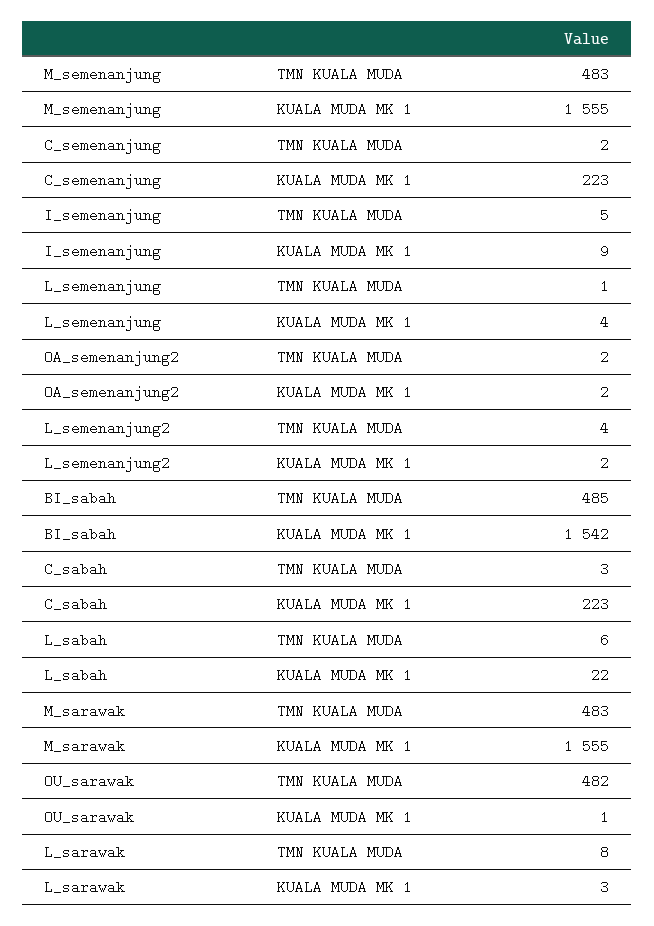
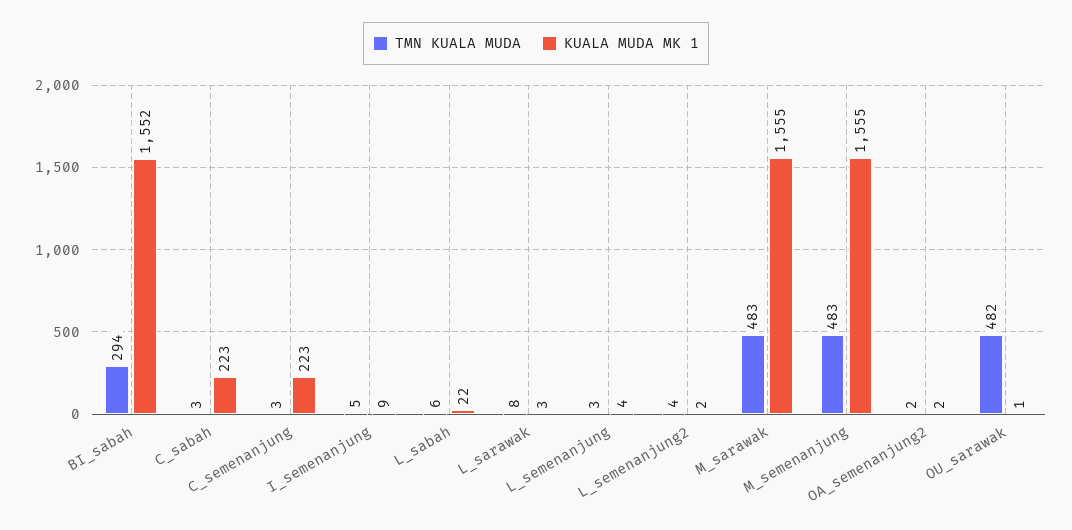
  {
    "TMN KUALA MUDA": {
      "M_semenanjung": 483,
-     "C_semenanjung": 2,
+     "C_semenanjung": 3,
      "I_semenanjung": 5,
-     "L_semenanjung": 1,
+     "L_semenanjung": 3,
      "OA_semenanjung2": 2,
      "L_semenanjung2": 4,
-     "BI_sabah": 485,
+     "BI_sabah": 294,
      "C_sabah": 3,
      "L_sabah": 6,
      "M_sarawak": 483,
      "OU_sarawak": 482,
      "L_sarawak": 8
    },
    "KUALA MUDA MK 1": {
      "M_semenanjung": 1555,
      "C_semenanjung": 223,
      "I_semenanjung": 9,
      "L_semenanjung": 4,
      "OA_semenanjung2": 2,
      "L_semenanjung2": 2,
-     "BI_sabah": 1542,
+     "BI_sabah": 1552,
      "C_sabah": 223,
      "L_sabah": 22,
      "M_sarawak": 1555,
      "OU_sarawak": 1,
      "L_sarawak": 3
    }
  }

